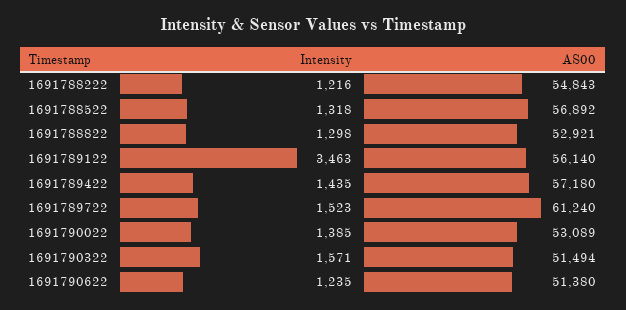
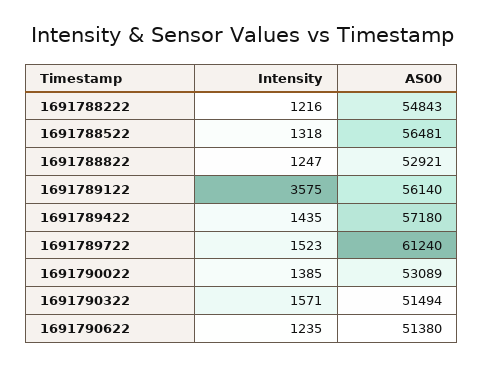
  {
    "Intensity": {
      "1691788222": 1216,
      "1691788522": 1318,
-     "1691788822": 1298,
+     "1691788822": 1247,
-     "1691789122": 3463,
+     "1691789122": 3575,
      "1691789422": 1435,
      "1691789722": 1523,
      "1691790022": 1385,
      "1691790322": 1571,
      "1691790622": 1235
    },
    "AS00": {
      "1691788222": 54843,
-     "1691788522": 56892,
+     "1691788522": 56481,
      "1691788822": 52921,
      "1691789122": 56140,
      "1691789422": 57180,
      "1691789722": 61240,
      "1691790022": 53089,
      "1691790322": 51494,
      "1691790622": 51380
    }
  }

